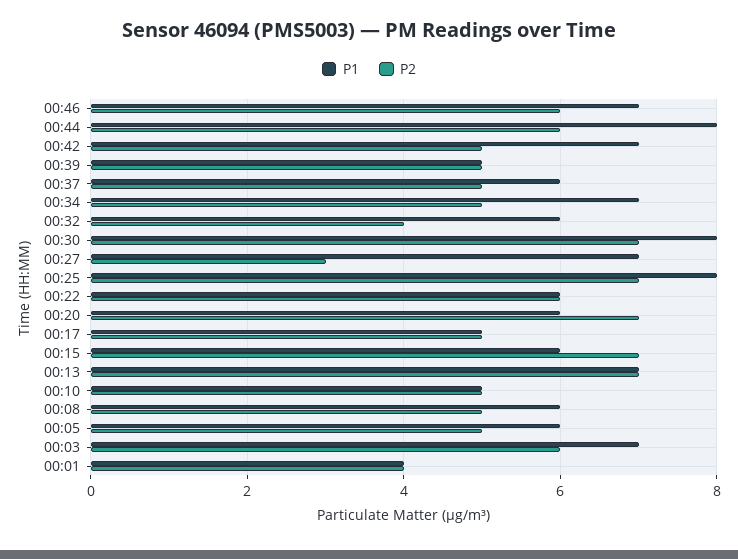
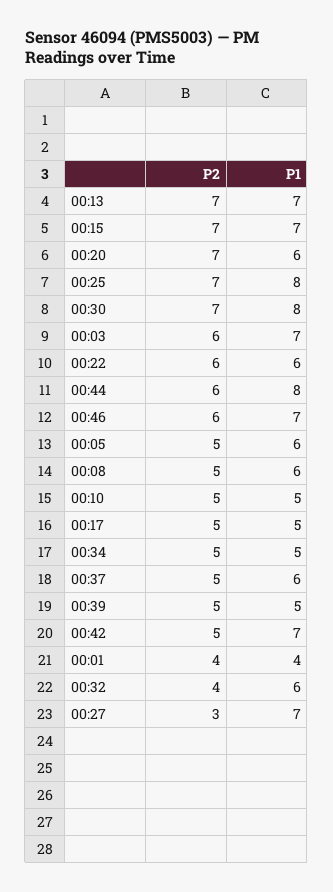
  {
    "P1": {
      "00:46": 7,
      "00:44": 8,
      "00:42": 7,
      "00:39": 5,
      "00:37": 6,
-     "00:34": 7,
+     "00:34": 5,
      "00:32": 6,
      "00:30": 8,
      "00:27": 7,
      "00:25": 8,
      "00:22": 6,
      "00:20": 6,
      "00:17": 5,
-     "00:15": 6,
+     "00:15": 7,
      "00:13": 7,
      "00:10": 5,
      "00:08": 6,
      "00:05": 6,
      "00:03": 7,
      "00:01": 4
    },
    "P2": {
      "00:46": 6,
      "00:44": 6,
      "00:42": 5,
      "00:39": 5,
      "00:37": 5,
      "00:34": 5,
      "00:32": 4,
      "00:30": 7,
      "00:27": 3,
      "00:25": 7,
      "00:22": 6,
      "00:20": 7,
      "00:17": 5,
      "00:15": 7,
      "00:13": 7,
      "00:10": 5,
      "00:08": 5,
      "00:05": 5,
      "00:03": 6,
      "00:01": 4
    }
  }

